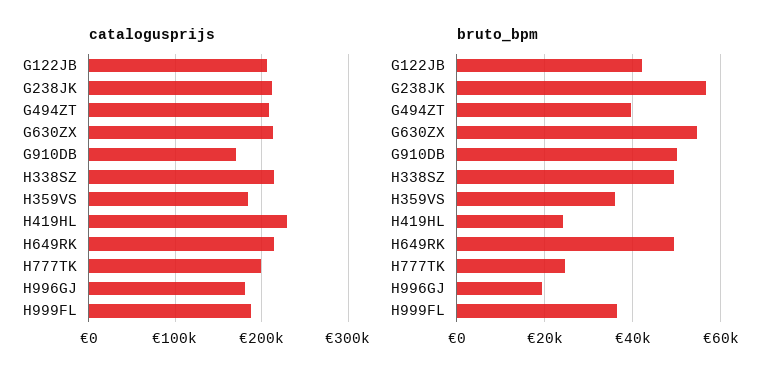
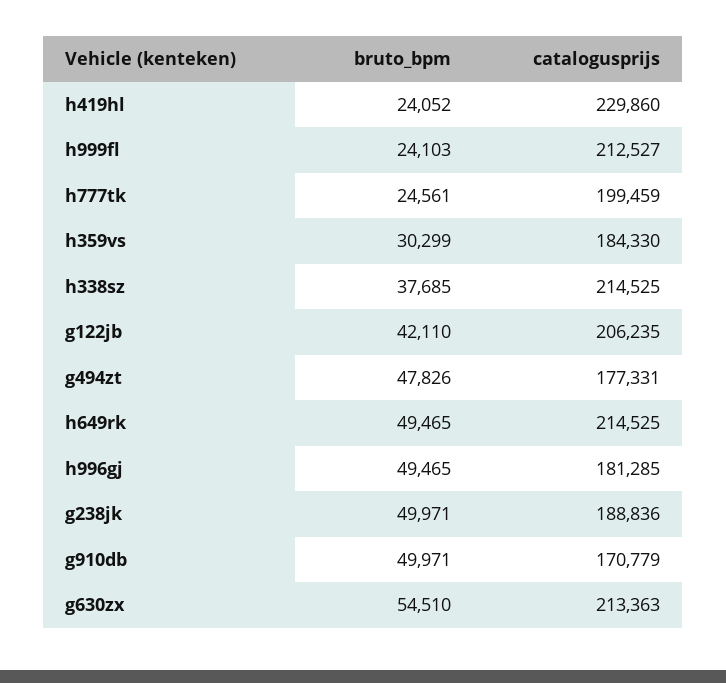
  {
    "catalogusprijs": {
      "G122JB": 206235,
-     "G238JK": 210000,
+     "G238JK": 188836,
-     "G494ZT": 210000,
+     "G494ZT": 177331,
      "G630ZX": 213363,
      "G910DB": 170779,
      "H338SZ": 214525,
      "H359VS": 184330,
      "H419HL": 229860,
      "H649RK": 214525,
      "H777TK": 199459,
      "H996GJ": 181285,
-     "H999FL": 190000
+     "H999FL": 212527
    },
    "bruto_bpm": {
      "G122JB": 42110,
-     "G238JK": 56000,
+     "G238JK": 49971,
-     "G494ZT": 40000,
+     "G494ZT": 47826,
      "G630ZX": 54510,
      "G910DB": 49971,
-     "H338SZ": 50000,
+     "H338SZ": 37685,
-     "H359VS": 36000,
+     "H359VS": 30299,
      "H419HL": 24052,
      "H649RK": 49465,
      "H777TK": 24561,
-     "H996GJ": 20000,
+     "H996GJ": 49465,
-     "H999FL": 36000
+     "H999FL": 24103
    }
  }

